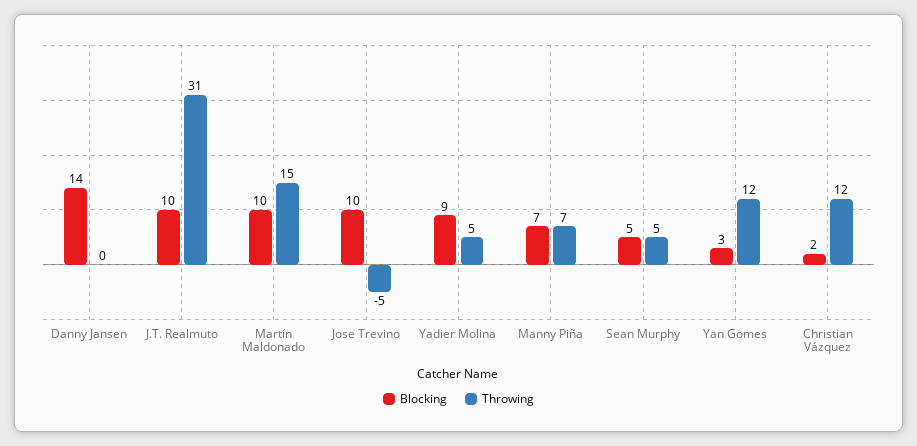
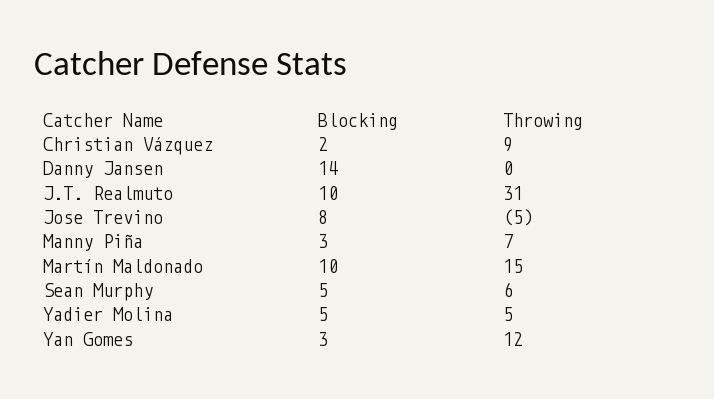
  {
    "Blocking": {
      "Danny Jansen": 14,
      "J.T. Realmuto": 10,
      "Martín Maldonado": 10,
-     "Jose Trevino": 10,
+     "Jose Trevino": 8,
-     "Yadier Molina": 9,
+     "Yadier Molina": 5,
-     "Manny Piña": 7,
+     "Manny Piña": 3,
      "Sean Murphy": 5,
      "Yan Gomes": 3,
      "Christian Vázquez": 2
    },
    "Throwing": {
      "Danny Jansen": 0,
      "J.T. Realmuto": 31,
      "Martín Maldonado": 15,
      "Jose Trevino": -5,
      "Yadier Molina": 5,
      "Manny Piña": 7,
-     "Sean Murphy": 5,
+     "Sean Murphy": 6,
      "Yan Gomes": 12,
-     "Christian Vázquez": 12
+     "Christian Vázquez": 9
    }
  }

